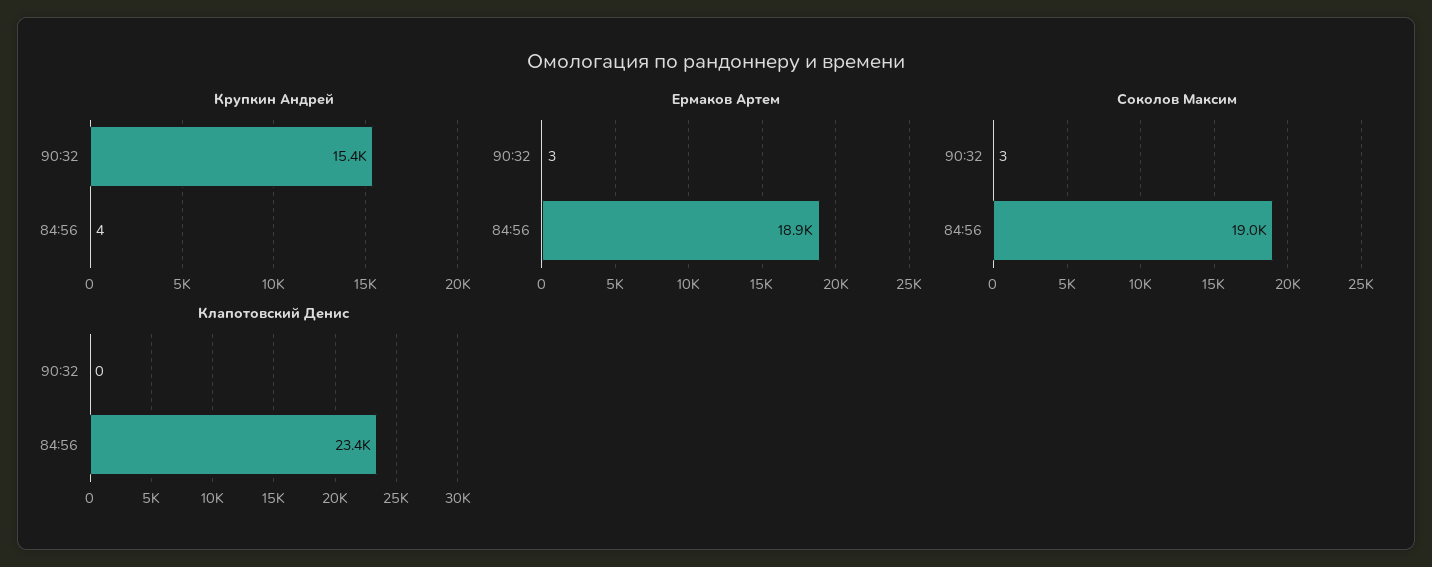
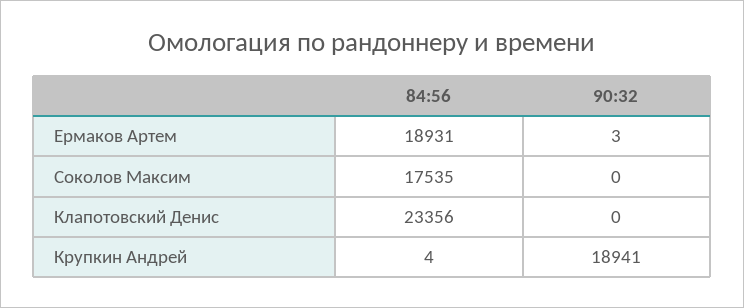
  {
    "Крупкин Андрей": {
-     "90:32": 15400,
+     "90:32": 18941,
      "84:56": 4
    },
    "Ермаков Артем": {
      "90:32": 3,
      "84:56": 18931
    },
    "Соколов Максим": {
-     "90:32": 3,
+     "90:32": 0,
-     "84:56": 19000
+     "84:56": 17535
    },
    "Клапотовский Денис": {
      "90:32": 0,
      "84:56": 23356
    }
  }

